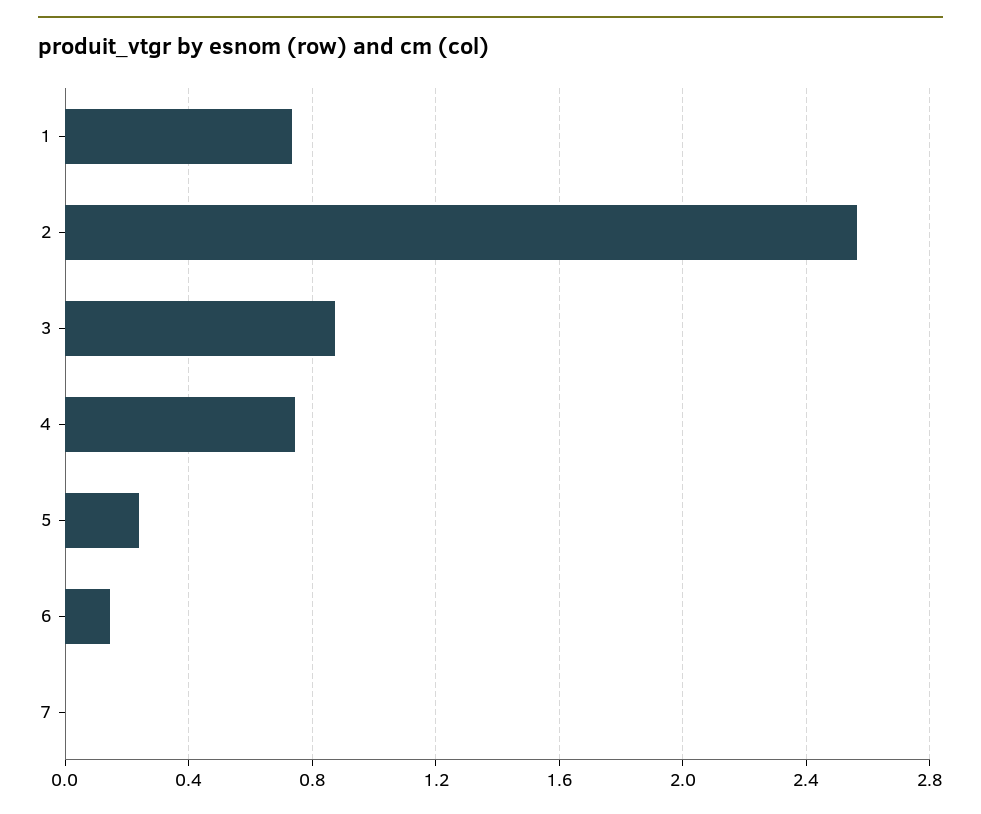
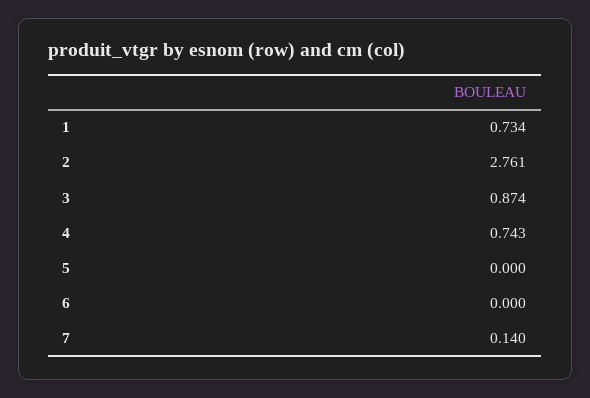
  {
    "1": 0.734,
-   "2": 2.55,
+   "2": 2.761,
    "3": 0.874,
    "4": 0.743,
-   "5": 0.25,
+   "5": 0,
-   "6": 0.15,
+   "6": 0,
-   "7": 0
+   "7": 0.14
  }

